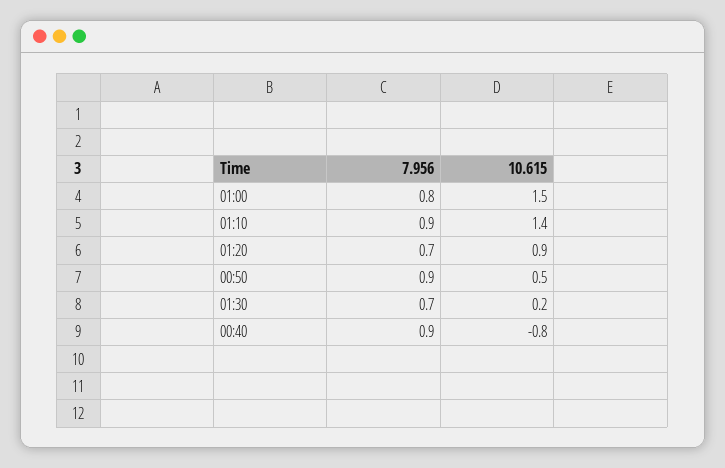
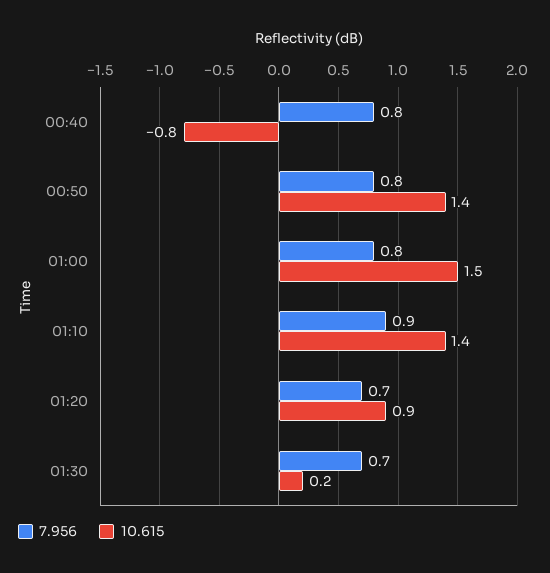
  {
    "7.956": {
      "01:00": 0.8,
      "01:10": 0.9,
      "01:20": 0.7,
-     "00:50": 0.9,
+     "00:50": 0.8,
      "01:30": 0.7,
-     "00:40": 0.9
+     "00:40": 0.8
    },
    "10.615": {
      "01:00": 1.5,
      "01:10": 1.4,
      "01:20": 0.9,
-     "00:50": 0.5,
+     "00:50": 1.4,
      "01:30": 0.2,
      "00:40": -0.8
    }
  }

